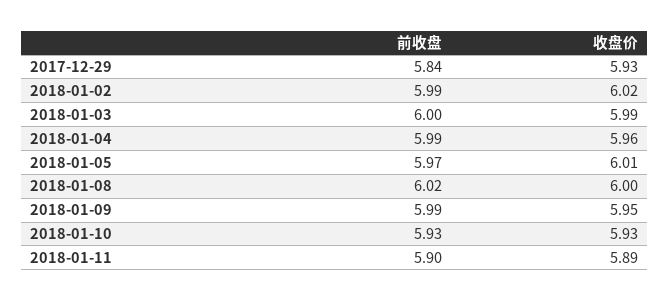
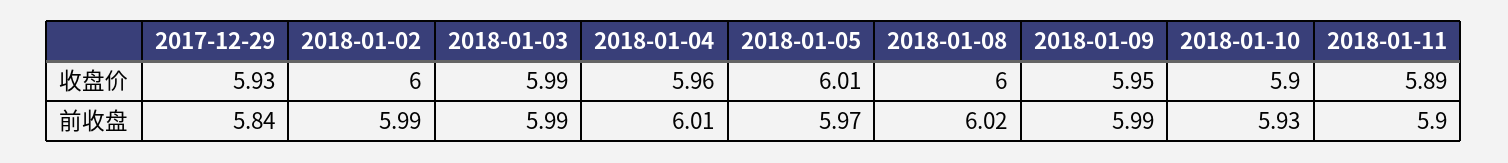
  {
    "前收盘": {
      "2017-12-29": 5.84,
      "2018-01-02": 5.99,
-     "2018-01-03": 6,
+     "2018-01-03": 5.99,
-     "2018-01-04": 5.99,
+     "2018-01-04": 6.01,
      "2018-01-05": 5.97,
      "2018-01-08": 6.02,
      "2018-01-09": 5.99,
      "2018-01-10": 5.93,
      "2018-01-11": 5.9
    },
    "收盘价": {
      "2017-12-29": 5.93,
-     "2018-01-02": 6.02,
+     "2018-01-02": 6,
      "2018-01-03": 5.99,
      "2018-01-04": 5.96,
      "2018-01-05": 6.01,
      "2018-01-08": 6,
      "2018-01-09": 5.95,
-     "2018-01-10": 5.93,
+     "2018-01-10": 5.9,
      "2018-01-11": 5.89
    }
  }

